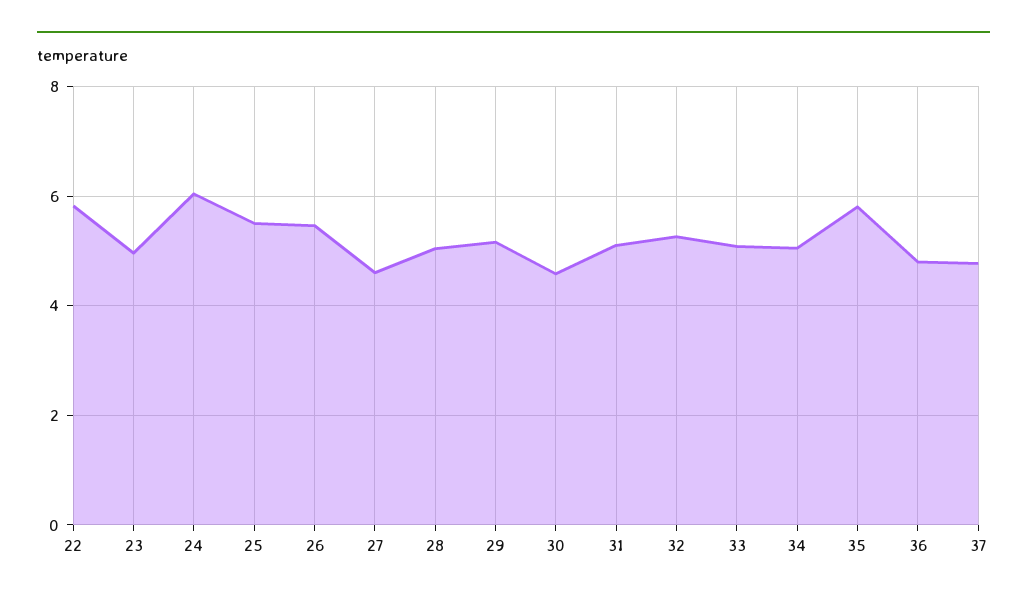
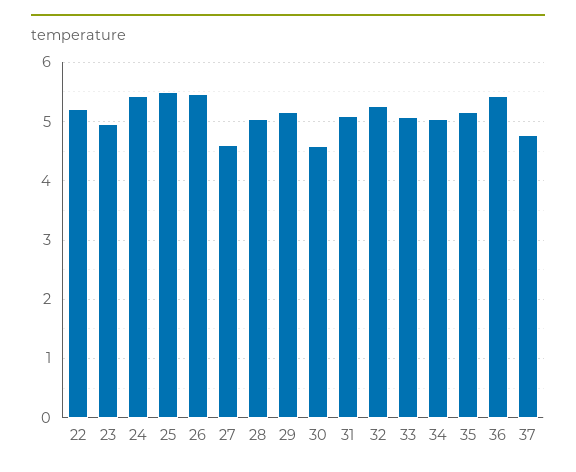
  {
-   "22": 5.8,
+   "22": 5.2,
    "23": 5,
-   "24": 6,
+   "24": 5.4,
    "25": 5.6,
    "26": 5.4,
    "27": 4.6,
    "28": 5,
    "29": 5.2,
    "30": 4.6,
    "31": 5.2,
    "32": 5.2,
    "33": 5,
    "34": 5,
-   "35": 5.8,
+   "35": 5.2,
-   "36": 4.8,
+   "36": 5.4,
    "37": 4.8
  }

